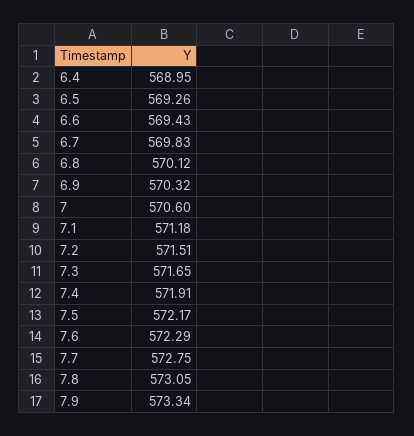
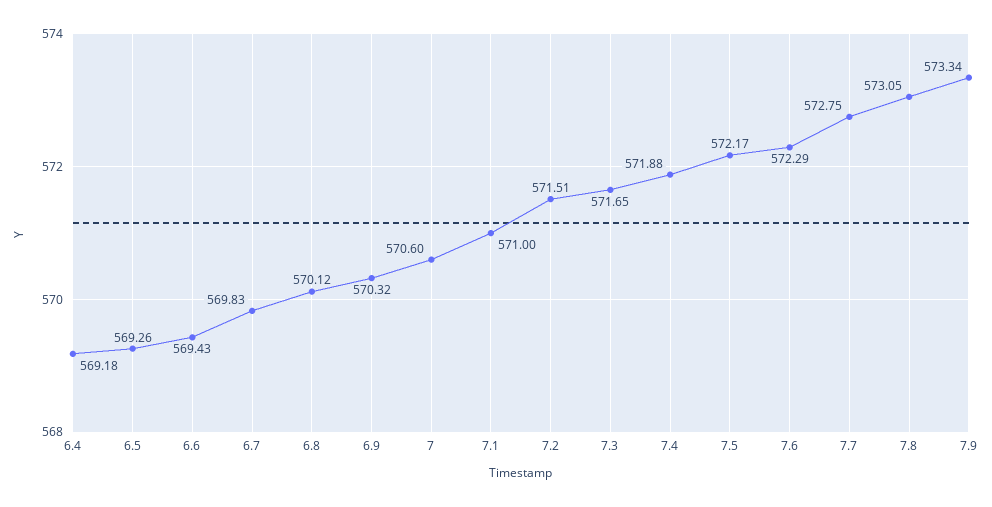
  {
-   "6.4": 568.95,
+   "6.4": 569.18,
    "6.5": 569.26,
    "6.6": 569.43,
    "6.7": 569.83,
    "6.8": 570.12,
    "6.9": 570.32,
    "7": 570.6,
-   "7.1": 571.18,
+   "7.1": 571,
    "7.2": 571.51,
    "7.3": 571.65,
-   "7.4": 571.91,
+   "7.4": 571.88,
    "7.5": 572.17,
    "7.6": 572.29,
    "7.7": 572.75,
    "7.8": 573.05,
    "7.9": 573.34
  }

